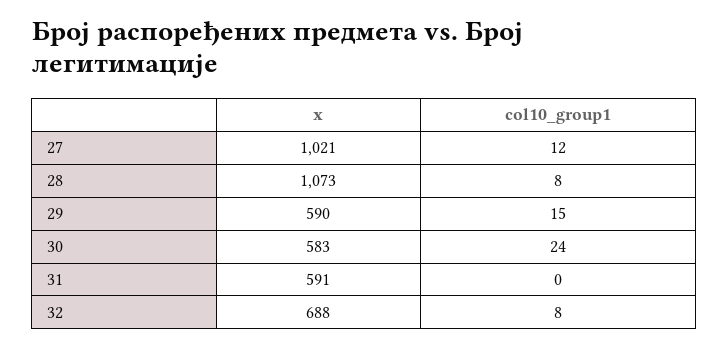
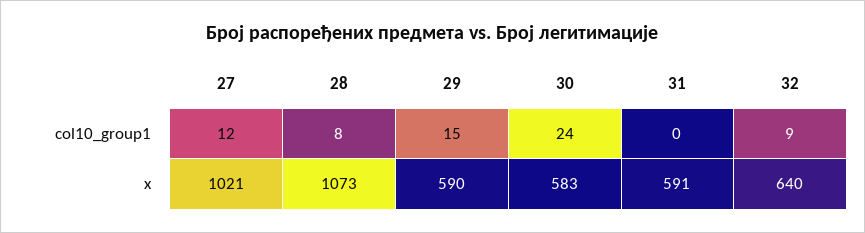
  {
    "x": {
      "27": 1021,
      "28": 1073,
      "29": 590,
      "30": 583,
      "31": 591,
-     "32": 688
+     "32": 640
    },
    "col10_group1": {
      "27": 12,
      "28": 8,
      "29": 15,
      "30": 24,
      "31": 0,
-     "32": 8
+     "32": 9
    }
  }

